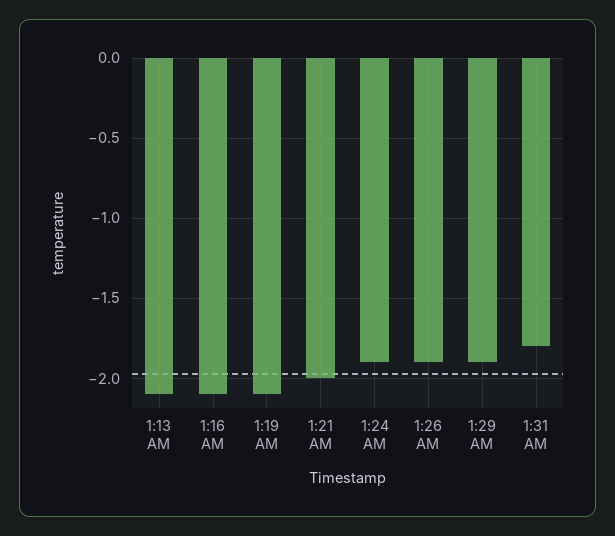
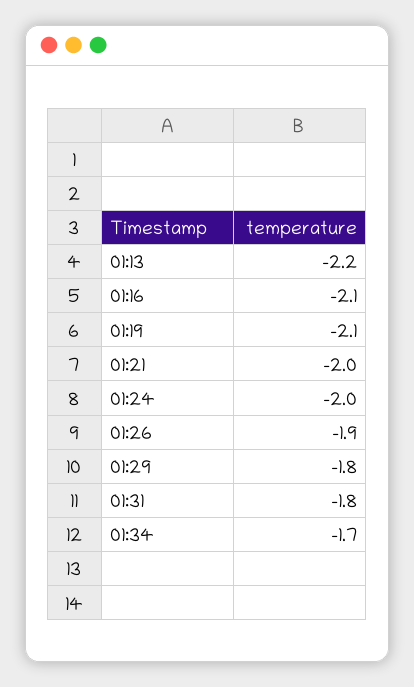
  {
-   "1:13 AM": -2.1,
+   "1:13 AM": -2.2,
    "1:16 AM": -2.1,
    "1:19 AM": -2.1,
    "1:21 AM": -2,
-   "1:24 AM": -1.9,
+   "1:24 AM": -2,
    "1:26 AM": -1.9,
-   "1:29 AM": -1.9,
+   "1:29 AM": -1.8,
-   "1:31 AM": -1.8
+   "1:31 AM": -1.8,
+   "01:34": -1.7
  }

